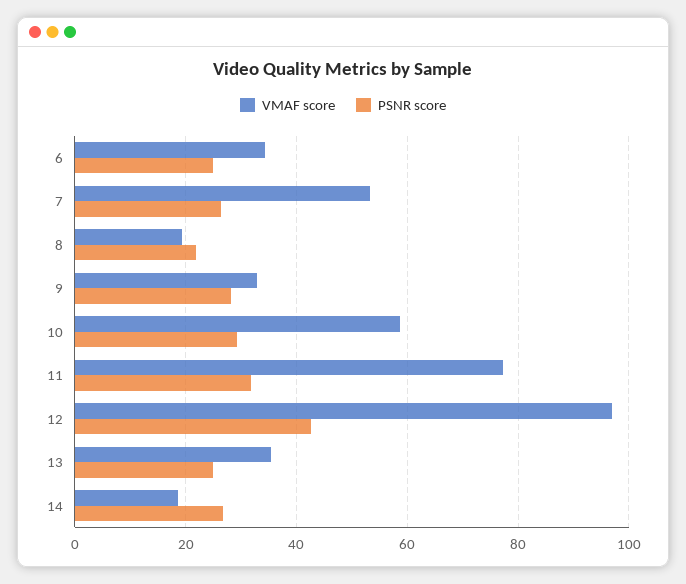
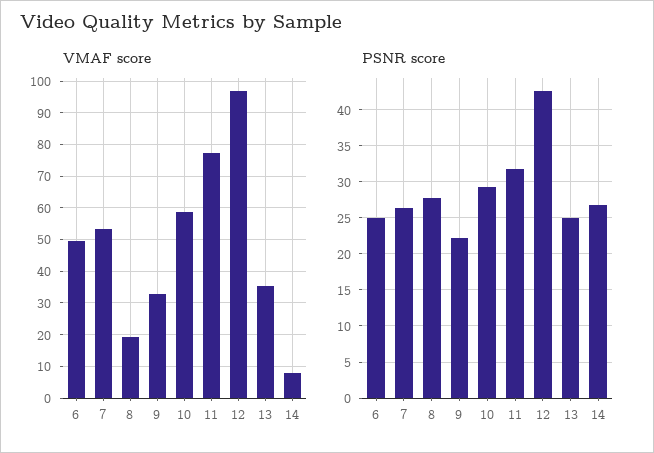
  {
    "VMAF score": {
-     "6": 34,
+     "6": 50,
      "7": 54,
      "8": 20,
      "9": 32,
      "10": 58,
      "11": 78,
      "12": 98,
      "13": 36,
-     "14": 18
+     "14": 8
    },
    "PSNR score": {
      "6": 25,
      "7": 26,
-     "8": 22,
+     "8": 28,
-     "9": 28,
+     "9": 22,
      "10": 29,
      "11": 32,
      "12": 43,
      "13": 25,
      "14": 27
    }
  }

